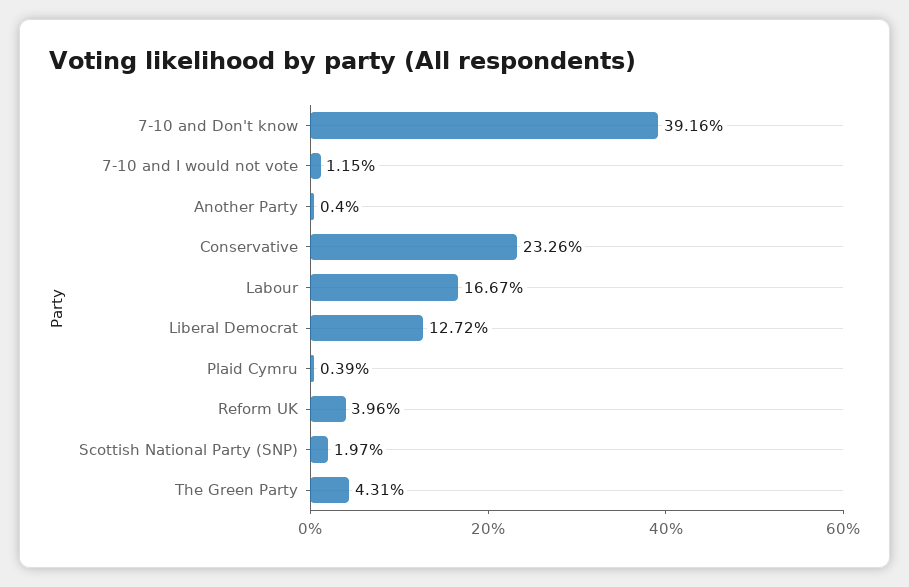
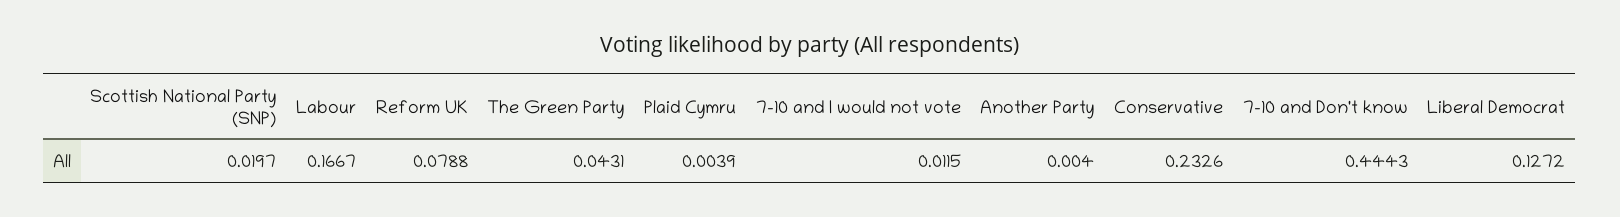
  {
-   "7-10 and Don't know": 0.3916,
+   "7-10 and Don't know": 0.4443,
    "7-10 and I would not vote": 0.0115,
    "Another Party": 0.004,
    "Conservative": 0.2326,
    "Labour": 0.1667,
    "Liberal Democrat": 0.1272,
    "Plaid Cymru": 0.0039,
-   "Reform UK": 0.0396,
+   "Reform UK": 0.0788,
    "Scottish National Party (SNP)": 0.0197,
    "The Green Party": 0.0431
  }

